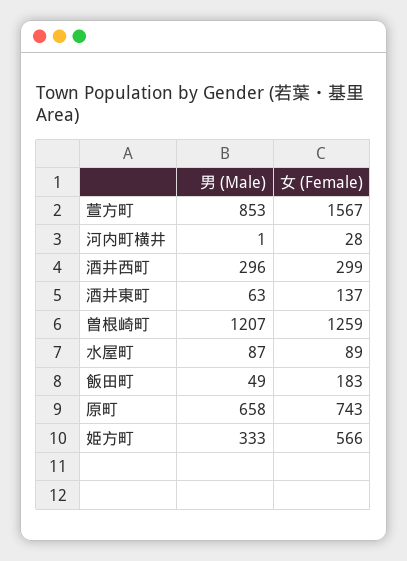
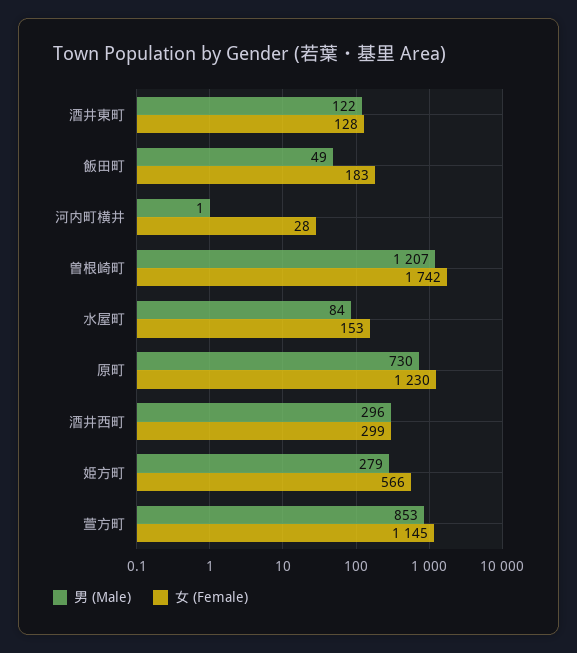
  {
    "男 (Male)": {
      "萱方町": 853,
      "河内町横井": 1,
      "酒井西町": 296,
-     "酒井東町": 63,
+     "酒井東町": 122,
      "曽根崎町": 1207,
-     "水屋町": 87,
+     "水屋町": 84,
      "飯田町": 49,
-     "原町": 658,
+     "原町": 730,
-     "姫方町": 333
+     "姫方町": 279
    },
    "女 (Female)": {
-     "萱方町": 1567,
+     "萱方町": 1145,
      "河内町横井": 28,
      "酒井西町": 299,
-     "酒井東町": 137,
+     "酒井東町": 128,
-     "曽根崎町": 1259,
+     "曽根崎町": 1742,
-     "水屋町": 89,
+     "水屋町": 153,
      "飯田町": 183,
-     "原町": 743,
+     "原町": 1230,
      "姫方町": 566
    }
  }

